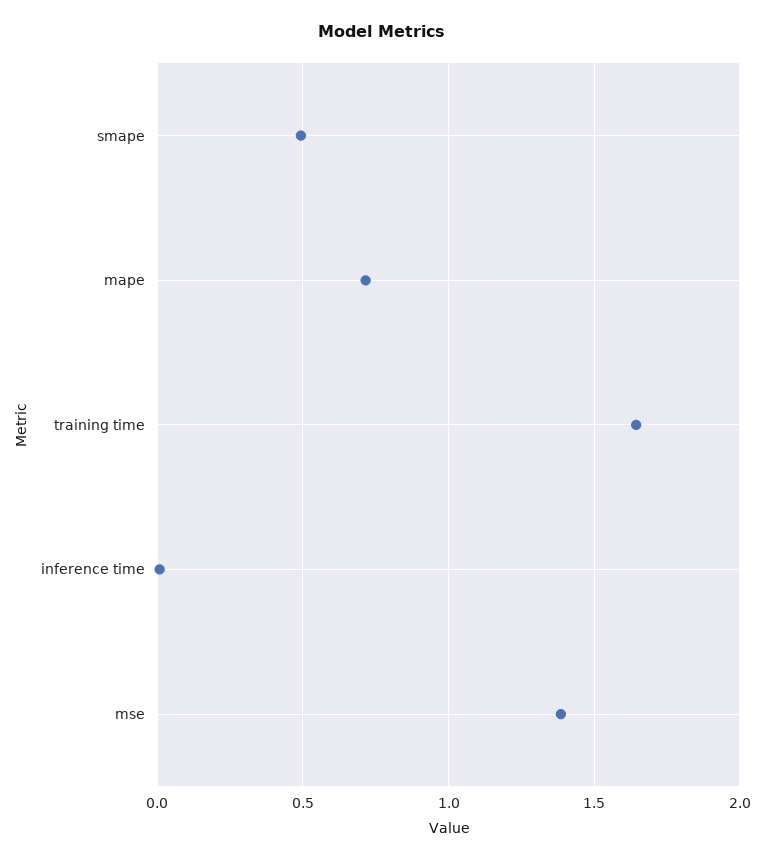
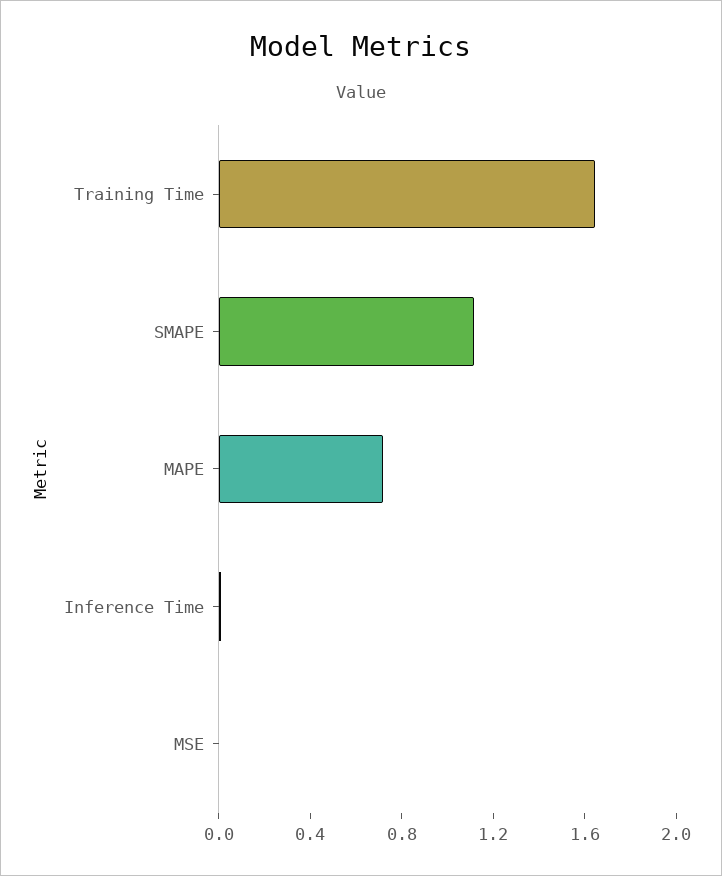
  {
-   "smape": 0.5,
+   "smape": 1.1,
    "mape": 0.7,
    "training time": 1.65,
    "inference time": 0,
-   "mse": 1.4
+   "mse": 0
  }

